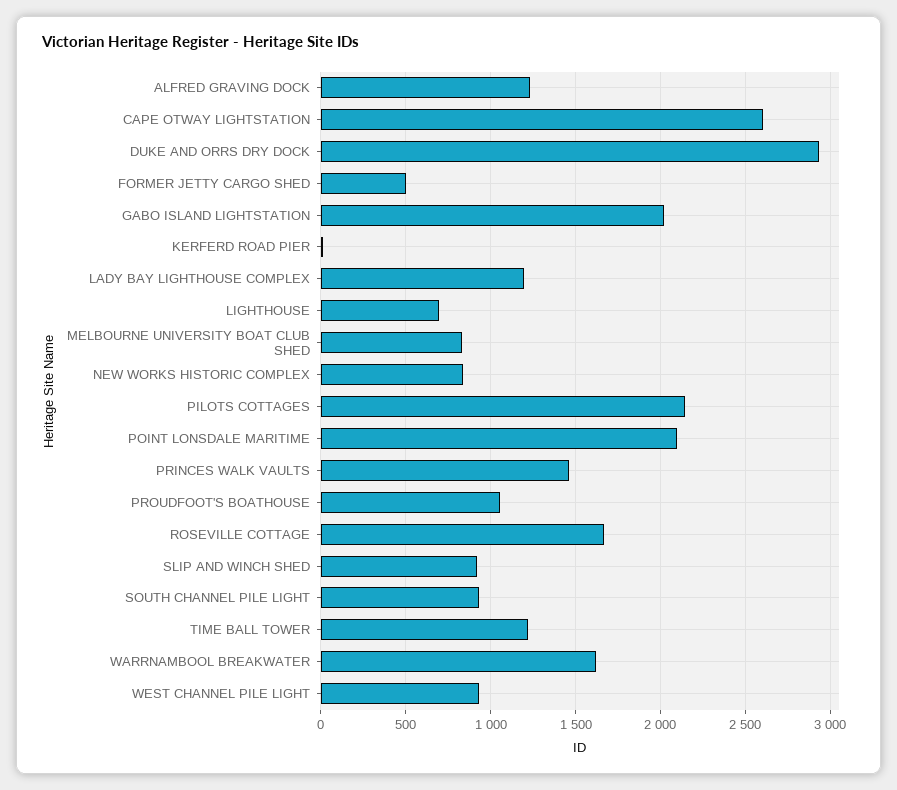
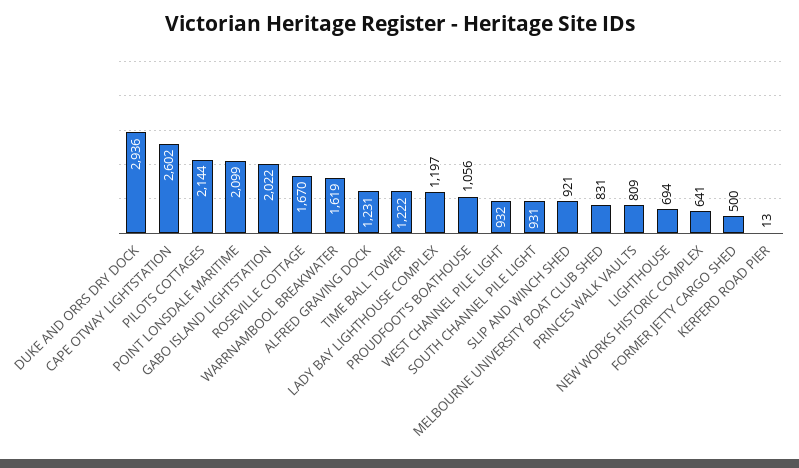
  {
    "ALFRED GRAVING DOCK": 1231,
    "CAPE OTWAY LIGHTSTATION": 2602,
    "DUKE AND ORRS DRY DOCK": 2936,
    "FORMER JETTY CARGO SHED": 500,
    "GABO ISLAND LIGHTSTATION": 2022,
    "KERFERD ROAD PIER": 13,
    "LADY BAY LIGHTHOUSE COMPLEX": 1197,
    "LIGHTHOUSE": 694,
    "MELBOURNE UNIVERSITY BOAT CLUB SHED": 831,
-   "NEW WORKS HISTORIC COMPLEX": 850,
+   "NEW WORKS HISTORIC COMPLEX": 641,
    "PILOTS COTTAGES": 2144,
    "POINT LONSDALE MARITIME": 2099,
-   "PRINCES WALK VAULTS": 1450,
+   "PRINCES WALK VAULTS": 809,
    "PROUDFOOT'S BOATHOUSE": 1056,
    "ROSEVILLE COTTAGE": 1670,
    "SLIP AND WINCH SHED": 921,
    "SOUTH CHANNEL PILE LIGHT": 931,
    "TIME BALL TOWER": 1222,
    "WARRNAMBOOL BREAKWATER": 1619,
    "WEST CHANNEL PILE LIGHT": 932
  }

